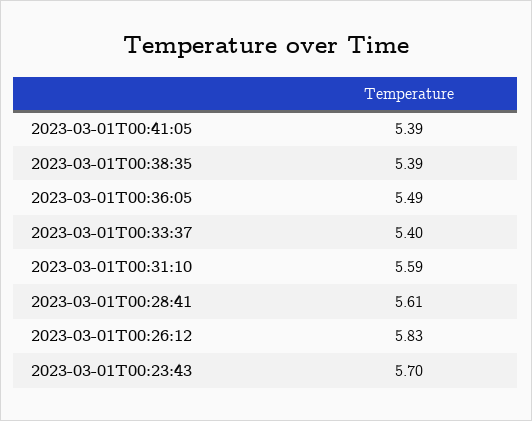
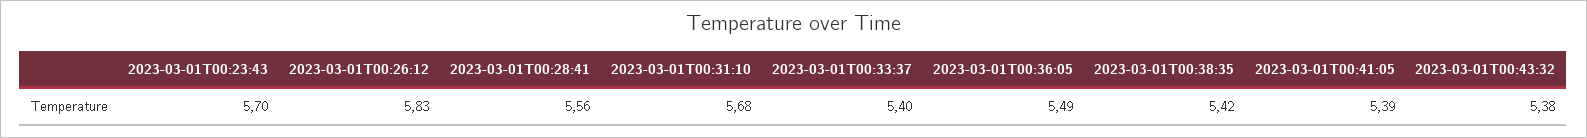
  {
    "2023-03-01T00:41:05": 5.39,
-   "2023-03-01T00:38:35": 5.39,
+   "2023-03-01T00:38:35": 5.42,
    "2023-03-01T00:36:05": 5.49,
    "2023-03-01T00:33:37": 5.4,
-   "2023-03-01T00:31:10": 5.59,
+   "2023-03-01T00:31:10": 5.68,
-   "2023-03-01T00:28:41": 5.61,
+   "2023-03-01T00:28:41": 5.56,
    "2023-03-01T00:26:12": 5.83,
-   "2023-03-01T00:23:43": 5.7
+   "2023-03-01T00:23:43": 5.7,
+   "2023-03-01T00:43:32": 5.38
  }

